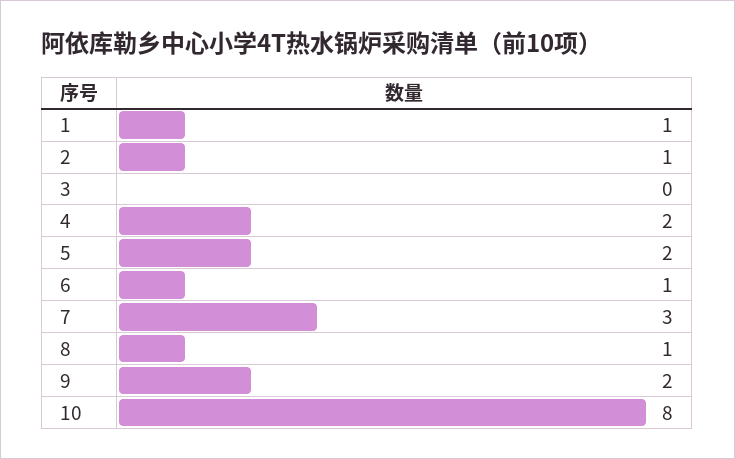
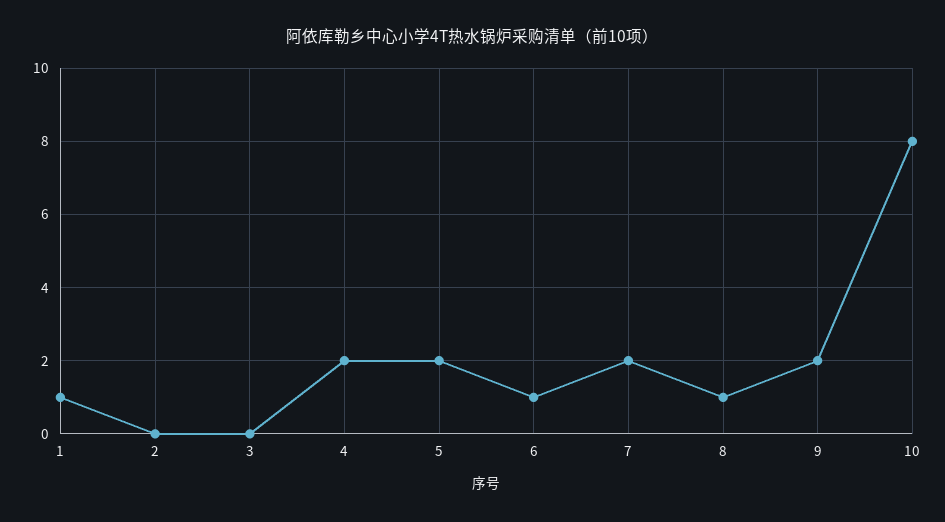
  {
    "1": 1,
-   "2": 1,
+   "2": 0,
    "3": 0,
    "4": 2,
    "5": 2,
    "6": 1,
-   "7": 3,
+   "7": 2,
    "8": 1,
    "9": 2,
    "10": 8
  }

